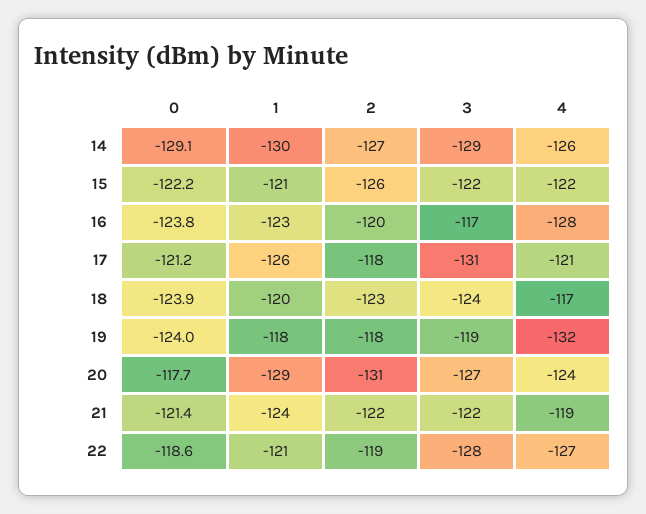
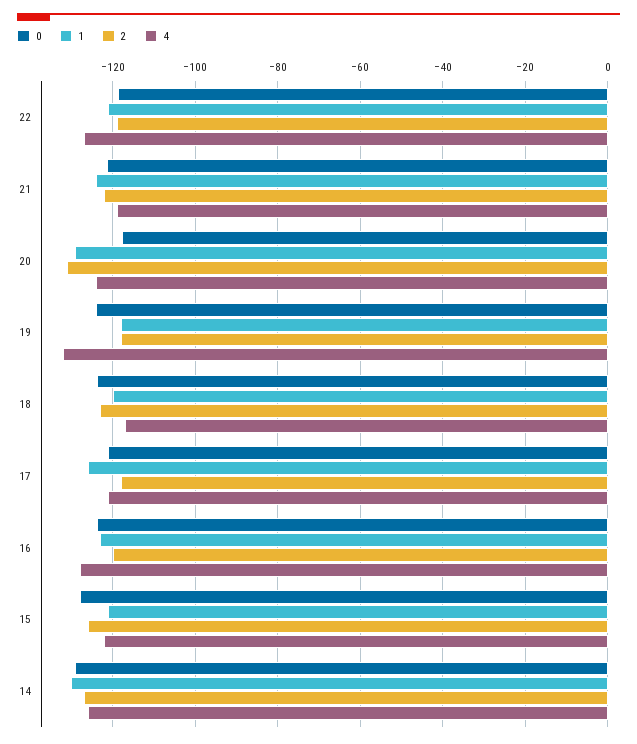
  {
    "0": {
      "14": -129.1,
-     "15": -122.2,
+     "15": -128,
      "16": -123.8,
      "17": -121.2,
      "18": -123.9,
      "19": -124,
      "20": -117.7,
      "21": -121.4,
      "22": -118.6
    },
    "1": {
      "14": -130,
      "15": -121,
      "16": -123,
      "17": -126,
      "18": -120,
      "19": -118,
      "20": -129,
      "21": -124,
      "22": -121
    },
    "2": {
      "14": -127,
      "15": -126,
      "16": -120,
      "17": -118,
      "18": -123,
      "19": -118,
      "20": -131,
      "21": -122,
      "22": -119
    },
-   "3": {
-     "14": -129,
-     "15": -122,
-     "16": -117,
-     "17": -131,
-     "18": -124,
-     "19": -119,
-     "20": -127,
-     "21": -122,
-     "22": -128
-   },
    "4": {
      "14": -126,
      "15": -122,
      "16": -128,
      "17": -121,
      "18": -117,
      "19": -132,
      "20": -124,
      "21": -119,
      "22": -127
    }
  }

